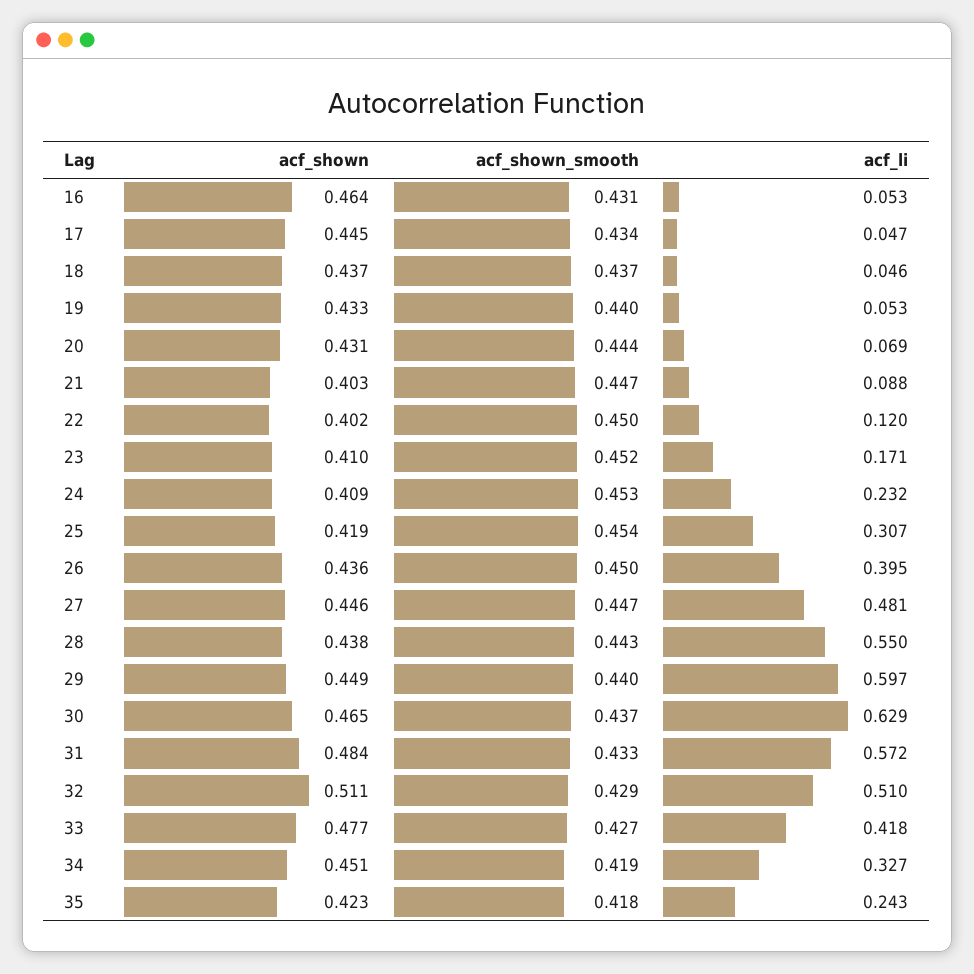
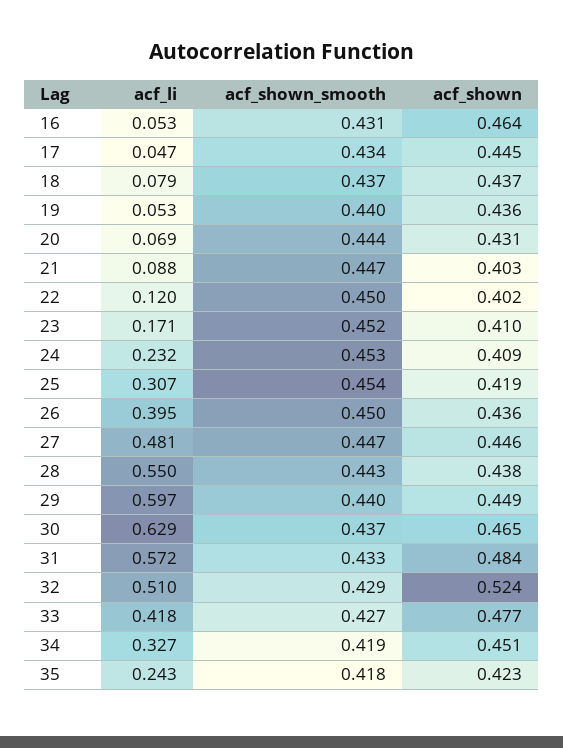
  {
    "acf_shown": {
      "16": 0.464,
      "17": 0.445,
      "18": 0.437,
-     "19": 0.433,
+     "19": 0.436,
      "20": 0.431,
      "21": 0.403,
      "22": 0.402,
      "23": 0.41,
      "24": 0.409,
      "25": 0.419,
      "26": 0.436,
      "27": 0.446,
      "28": 0.438,
      "29": 0.449,
      "30": 0.465,
      "31": 0.484,
-     "32": 0.511,
+     "32": 0.524,
      "33": 0.477,
      "34": 0.451,
      "35": 0.423
    },
    "acf_shown_smooth": {
      "16": 0.431,
      "17": 0.434,
      "18": 0.437,
      "19": 0.44,
      "20": 0.444,
      "21": 0.447,
      "22": 0.45,
      "23": 0.452,
      "24": 0.453,
      "25": 0.454,
      "26": 0.45,
      "27": 0.447,
      "28": 0.443,
      "29": 0.44,
      "30": 0.437,
      "31": 0.433,
      "32": 0.429,
      "33": 0.427,
      "34": 0.419,
      "35": 0.418
    },
    "acf_li": {
      "16": 0.053,
      "17": 0.047,
-     "18": 0.046,
+     "18": 0.079,
      "19": 0.053,
      "20": 0.069,
      "21": 0.088,
      "22": 0.12,
      "23": 0.171,
      "24": 0.232,
      "25": 0.307,
      "26": 0.395,
      "27": 0.481,
      "28": 0.55,
      "29": 0.597,
      "30": 0.629,
      "31": 0.572,
      "32": 0.51,
      "33": 0.418,
      "34": 0.327,
      "35": 0.243
    }
  }

